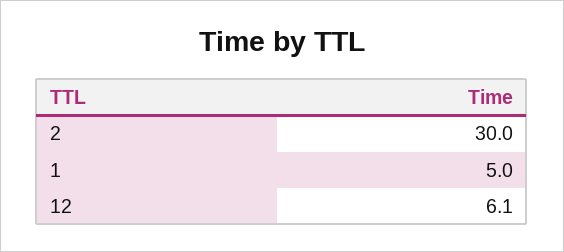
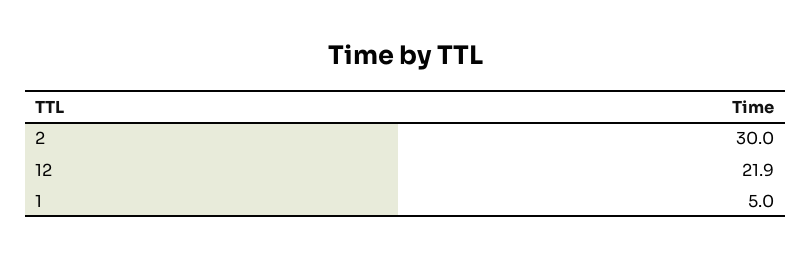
  {
    "2": 30,
    "1": 5,
-   "12": 6.1
+   "12": 21.9
  }

